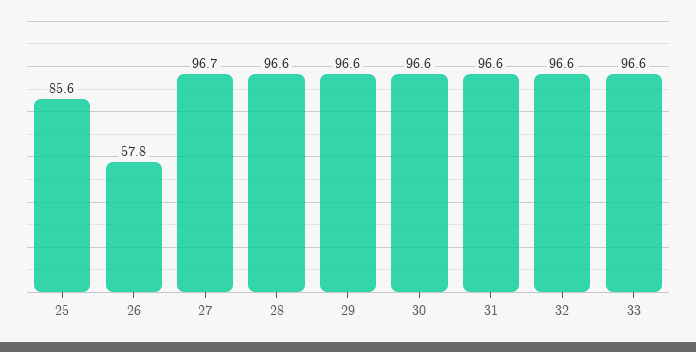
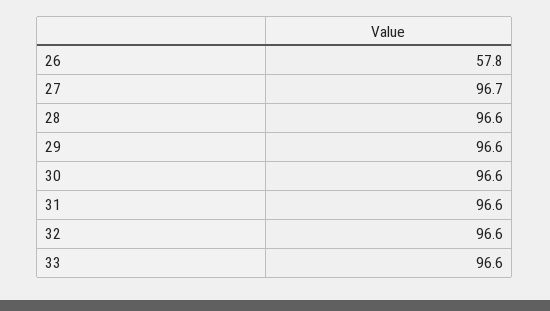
  {
-   "25": 85.6,
    "26": 57.8,
    "27": 96.7,
    "28": 96.6,
    "29": 96.6,
    "30": 96.6,
    "31": 96.6,
    "32": 96.6,
    "33": 96.6
  }

